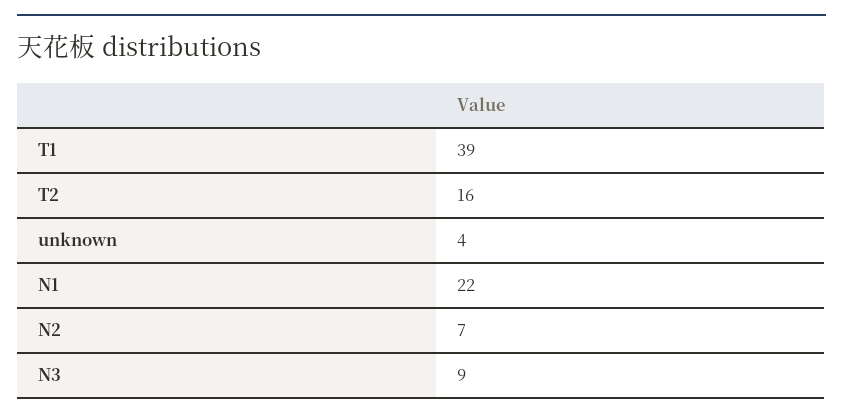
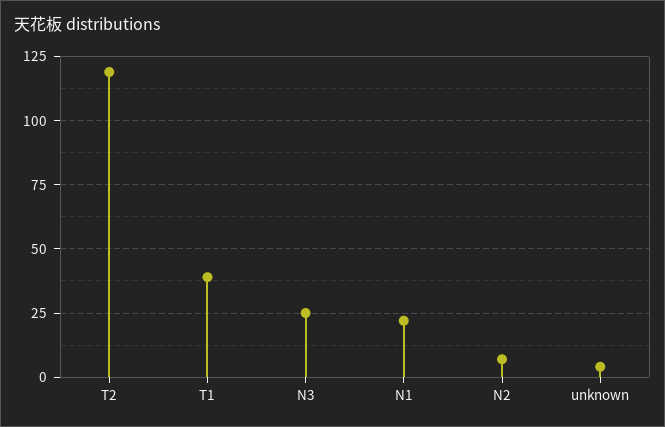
  {
    "T1": 39,
-   "T2": 16,
+   "T2": 120,
    "unknown": 4,
    "N1": 22,
    "N2": 7,
-   "N3": 9
+   "N3": 25
  }

